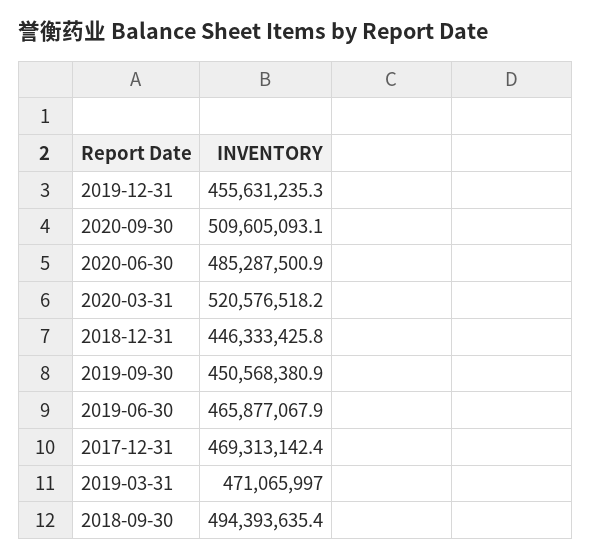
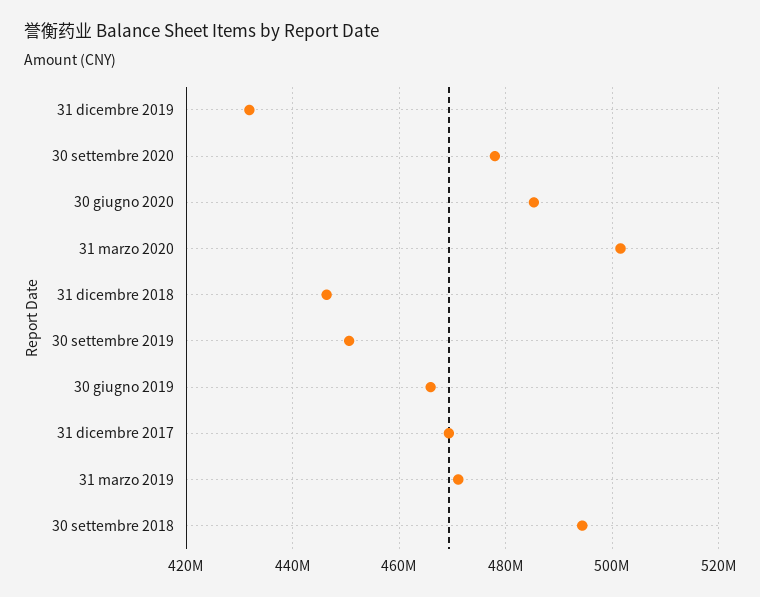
  {
-   "2019-12-31": 455631235.3,
+   "2019-12-31": 432000000,
-   "2020-09-30": 509605093.1,
+   "2020-09-30": 478000000,
    "2020-06-30": 485287500.9,
-   "2020-03-31": 520576518.2,
+   "2020-03-31": 502000000,
    "2018-12-31": 446333425.8,
    "2019-09-30": 450568380.9,
    "2019-06-30": 465877067.9,
    "2017-12-31": 469313142.4,
    "2019-03-31": 471065997,
    "2018-09-30": 494393635.4
  }

